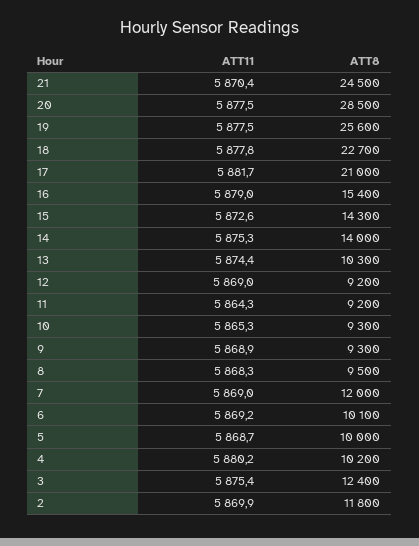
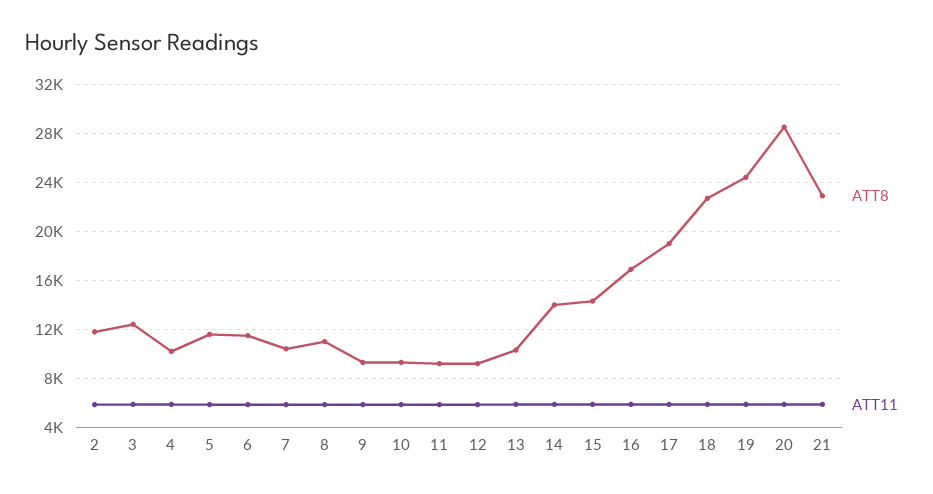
  {
    "ATT11": {
      "21": 5870.4,
      "20": 5877.5,
      "19": 5877.5,
      "18": 5877.8,
      "17": 5881.7,
      "16": 5879,
      "15": 5872.6,
      "14": 5875.3,
      "13": 5874.4,
      "12": 5869,
      "11": 5864.3,
      "10": 5865.3,
      "9": 5868.9,
      "8": 5868.3,
      "7": 5869,
      "6": 5869.2,
      "5": 5868.7,
      "4": 5880.2,
      "3": 5875.4,
      "2": 5869.9
    },
    "ATT8": {
-     "21": 24500,
+     "21": 23000,
      "20": 28500,
-     "19": 25600,
+     "19": 24500,
      "18": 22700,
-     "17": 21000,
+     "17": 19000,
-     "16": 15400,
+     "16": 17000,
      "15": 14300,
      "14": 14000,
      "13": 10300,
      "12": 9200,
      "11": 9200,
      "10": 9300,
      "9": 9300,
-     "8": 9500,
+     "8": 11000,
-     "7": 12000,
+     "7": 10500,
-     "6": 10100,
+     "6": 11500,
-     "5": 10000,
+     "5": 11500,
      "4": 10200,
      "3": 12400,
      "2": 11800
    }
  }

